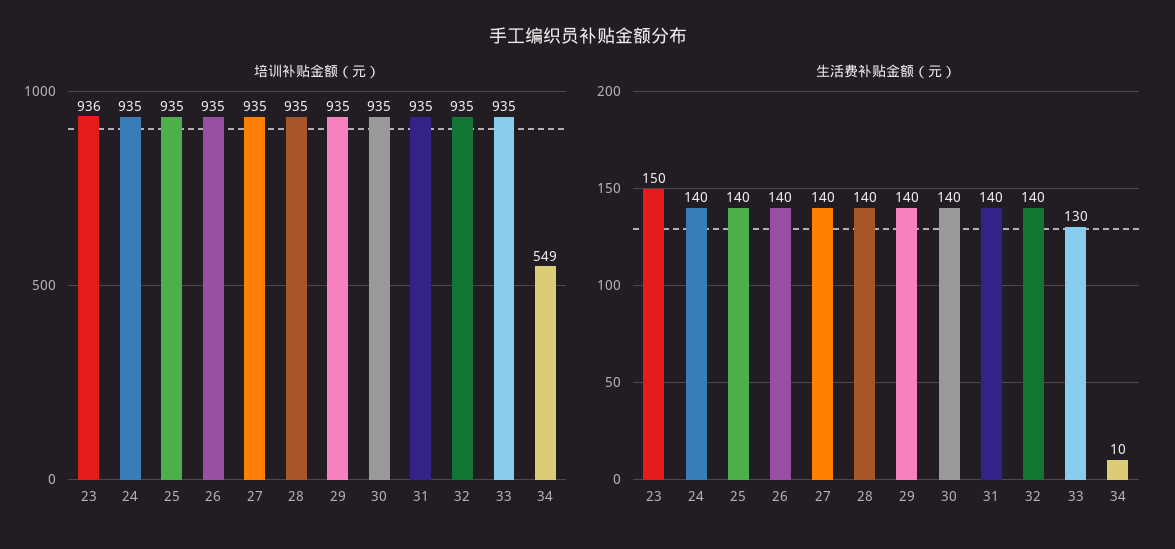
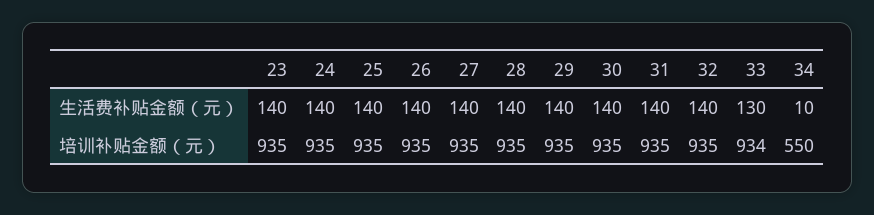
  {
    "培训补贴金额（元）": {
-     "23": 936,
+     "23": 935,
      "24": 935,
      "25": 935,
      "26": 935,
      "27": 935,
      "28": 935,
      "29": 935,
      "30": 935,
      "31": 935,
      "32": 935,
-     "33": 935,
+     "33": 934,
-     "34": 549
+     "34": 550
    },
    "生活费补贴金额（元）": {
-     "23": 150,
+     "23": 140,
      "24": 140,
      "25": 140,
      "26": 140,
      "27": 140,
      "28": 140,
      "29": 140,
      "30": 140,
      "31": 140,
      "32": 140,
      "33": 130,
      "34": 10
    }
  }

